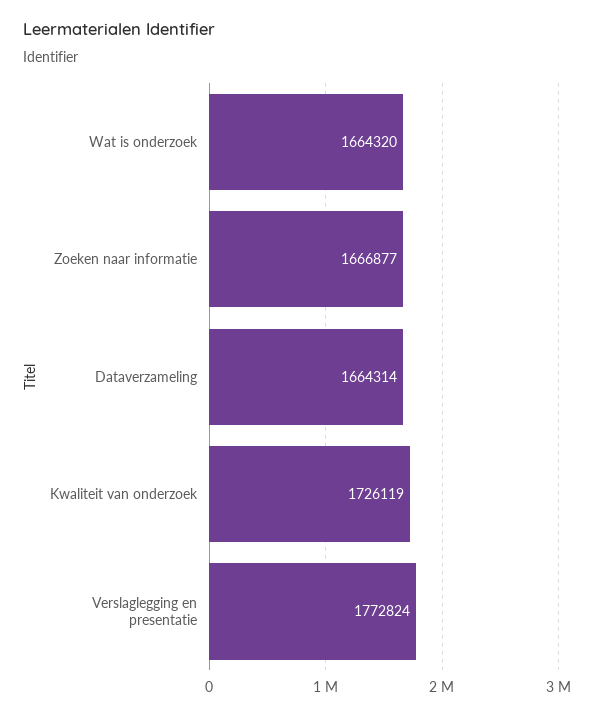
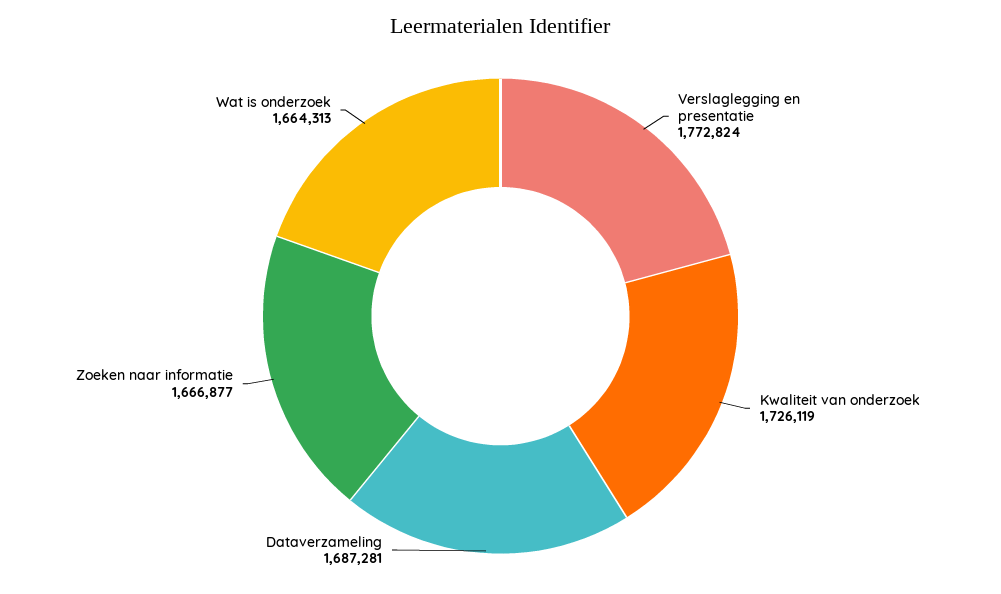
  {
-   "Wat is onderzoek": 1664320,
+   "Wat is onderzoek": 1664313,
    "Zoeken naar informatie": 1666877,
-   "Dataverzameling": 1664314,
+   "Dataverzameling": 1687281,
    "Kwaliteit van onderzoek": 1726119,
    "Verslaglegging en presentatie": 1772824
  }

